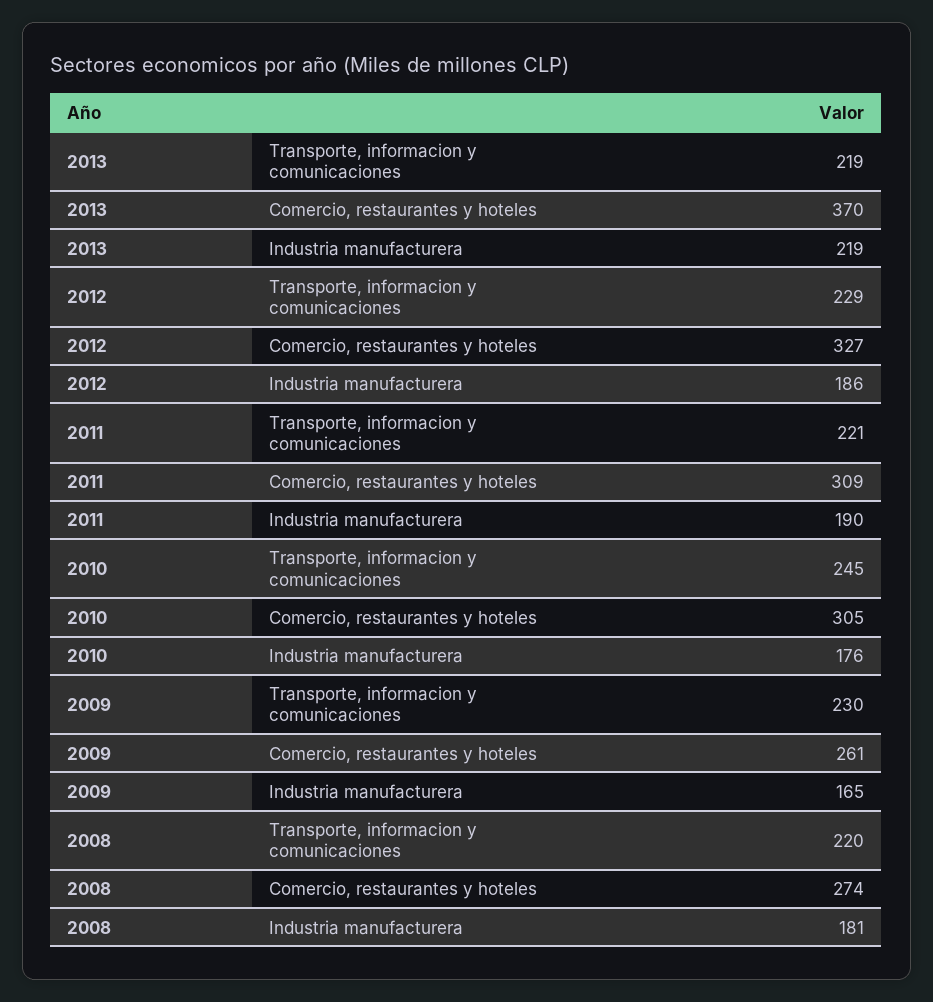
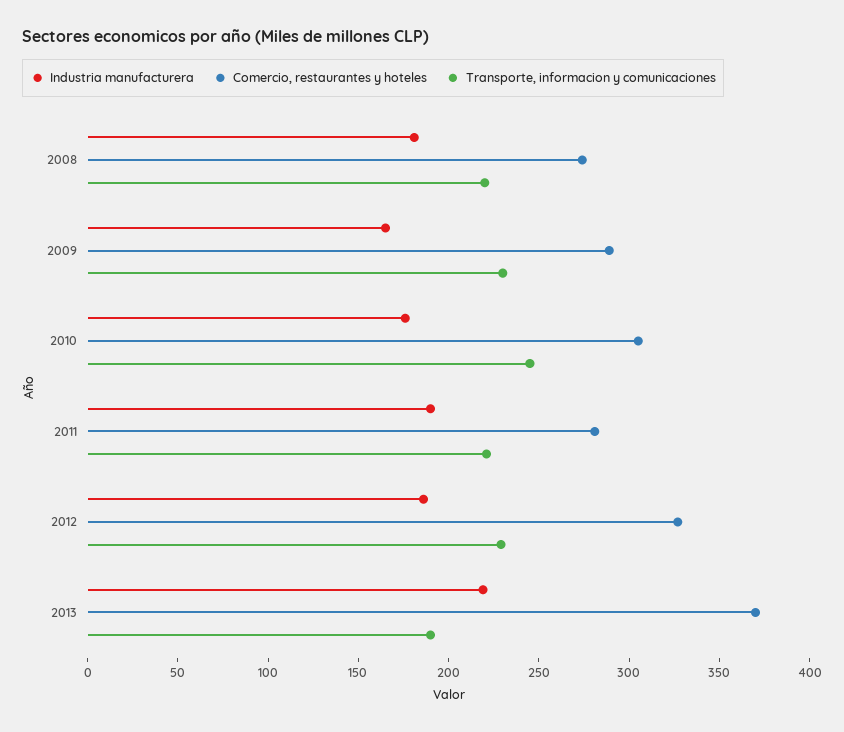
  {
    "Transporte, informacion y comunicaciones": {
-     "2013": 219,
+     "2013": 190,
      "2012": 229,
      "2011": 221,
      "2010": 245,
      "2009": 230,
      "2008": 220
    },
    "Comercio, restaurantes y hoteles": {
      "2013": 370,
      "2012": 327,
-     "2011": 309,
+     "2011": 280,
      "2010": 305,
-     "2009": 261,
+     "2009": 290,
      "2008": 274
    },
    "Industria manufacturera": {
      "2013": 219,
      "2012": 186,
      "2011": 190,
      "2010": 176,
      "2009": 165,
      "2008": 181
    }
  }

